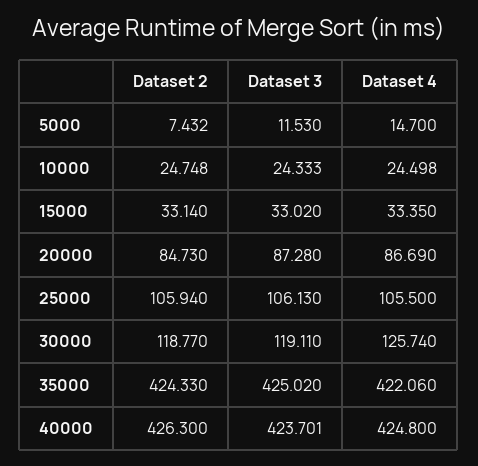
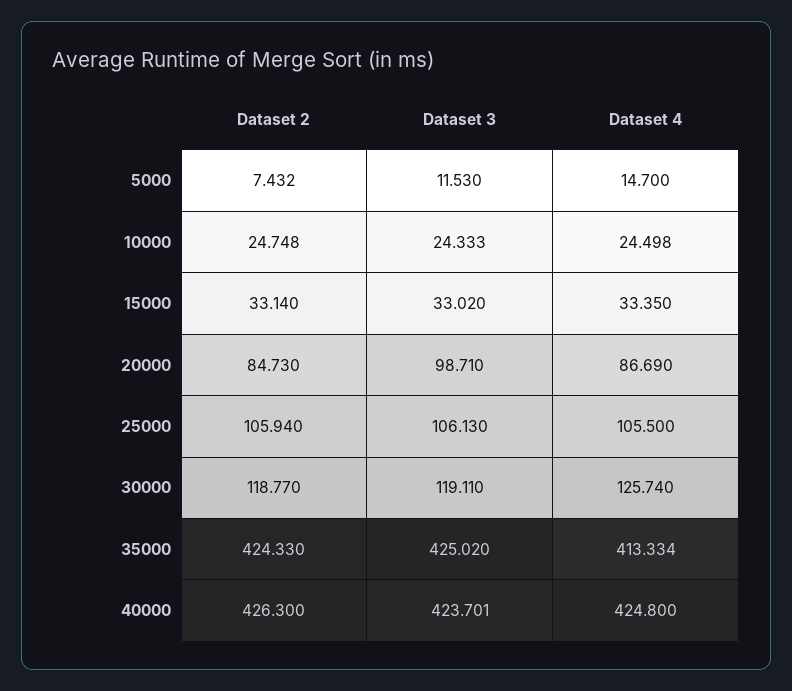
  {
    "Dataset 2": {
      "5000": 7.432,
      "10000": 24.748,
      "15000": 33.14,
      "20000": 84.73,
      "25000": 105.94,
      "30000": 118.77,
      "35000": 424.33,
      "40000": 426.3
    },
    "Dataset 3": {
      "5000": 11.53,
      "10000": 24.333,
      "15000": 33.02,
-     "20000": 87.28,
+     "20000": 98.71,
      "25000": 106.13,
      "30000": 119.11,
      "35000": 425.02,
      "40000": 423.701
    },
    "Dataset 4": {
      "5000": 14.7,
      "10000": 24.498,
      "15000": 33.35,
      "20000": 86.69,
      "25000": 105.5,
      "30000": 125.74,
-     "35000": 422.06,
+     "35000": 413.334,
      "40000": 424.8
    }
  }

